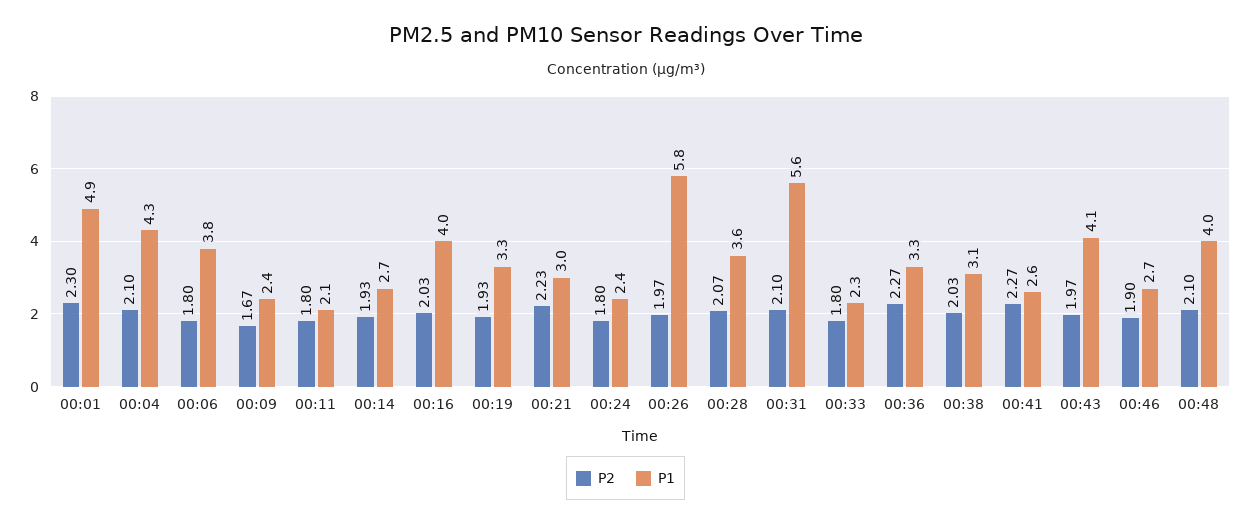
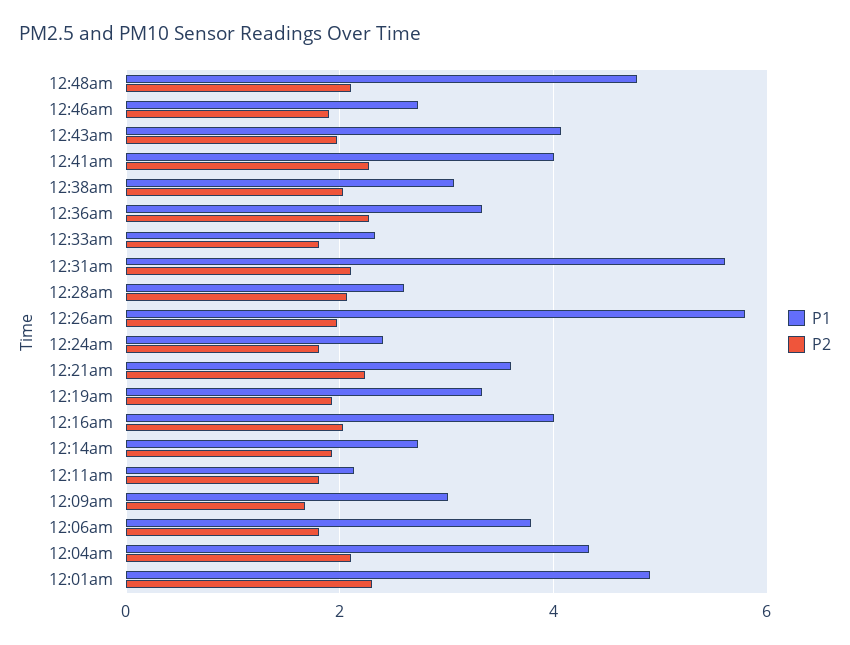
  {
    "P2": {
      "00:01": 2.3,
      "00:04": 2.1,
      "00:06": 1.8,
      "00:09": 1.67,
      "00:11": 1.8,
      "00:14": 1.93,
      "00:16": 2.03,
      "00:19": 1.93,
      "00:21": 2.23,
      "00:24": 1.8,
      "00:26": 1.97,
      "00:28": 2.07,
      "00:31": 2.1,
      "00:33": 1.8,
      "00:36": 2.27,
      "00:38": 2.03,
      "00:41": 2.27,
      "00:43": 1.97,
      "00:46": 1.9,
      "00:48": 2.1
    },
    "P1": {
      "00:01": 4.9,
      "00:04": 4.3,
      "00:06": 3.8,
-     "00:09": 2.4,
+     "00:09": 3,
      "00:11": 2.1,
      "00:14": 2.7,
      "00:16": 4,
      "00:19": 3.3,
-     "00:21": 3,
+     "00:21": 3.6,
      "00:24": 2.4,
      "00:26": 5.8,
-     "00:28": 3.6,
+     "00:28": 2.6,
      "00:31": 5.6,
      "00:33": 2.3,
      "00:36": 3.3,
      "00:38": 3.1,
-     "00:41": 2.6,
+     "00:41": 4,
      "00:43": 4.1,
      "00:46": 2.7,
-     "00:48": 4
+     "00:48": 4.8
    }
  }

